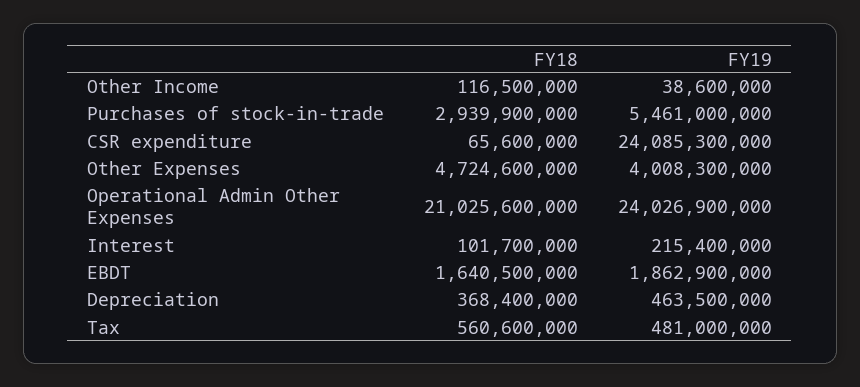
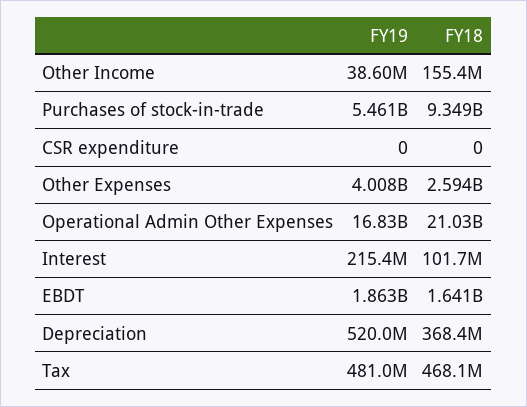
  {
    "FY18": {
-     "Other Income": 116500000,
+     "Other Income": 155400000,
-     "Purchases of stock-in-trade": 2939900000,
+     "Purchases of stock-in-trade": 9349000000,
-     "CSR expenditure": 65600000,
+     "CSR expenditure": 0,
-     "Other Expenses": 4724600000,
+     "Other Expenses": 2594000000,
      "Operational Admin Other Expenses": 21025600000,
      "Interest": 101700000,
      "EBDT": 1640500000,
      "Depreciation": 368400000,
-     "Tax": 560600000
+     "Tax": 468100000
    },
    "FY19": {
      "Other Income": 38600000,
      "Purchases of stock-in-trade": 5461000000,
-     "CSR expenditure": 24085300000,
+     "CSR expenditure": 0,
      "Other Expenses": 4008300000,
-     "Operational Admin Other Expenses": 24026900000,
+     "Operational Admin Other Expenses": 16830000000,
      "Interest": 215400000,
      "EBDT": 1862900000,
-     "Depreciation": 463500000,
+     "Depreciation": 520000000,
      "Tax": 481000000
    }
  }

